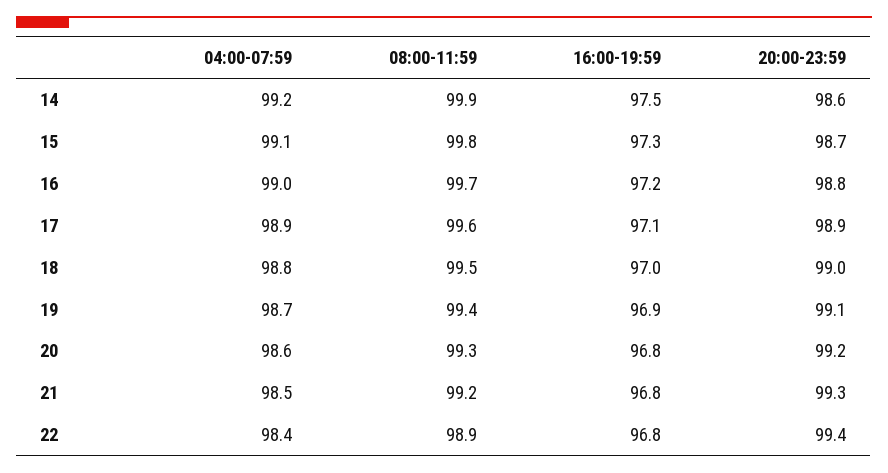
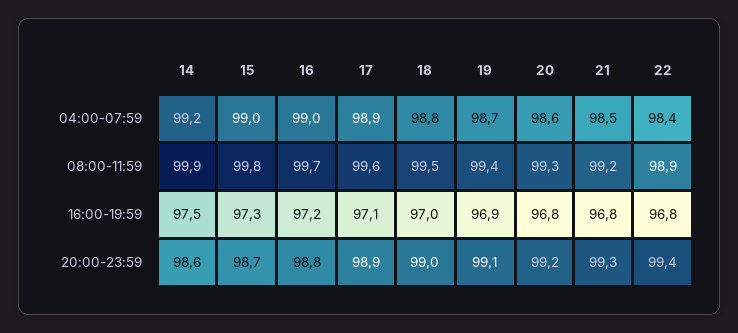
  {
    "04:00-07:59": {
      "14": 99.2,
-     "15": 99.1,
+     "15": 99,
      "16": 99,
      "17": 98.9,
      "18": 98.8,
      "19": 98.7,
      "20": 98.6,
      "21": 98.5,
      "22": 98.4
    },
    "08:00-11:59": {
      "14": 99.9,
      "15": 99.8,
      "16": 99.7,
      "17": 99.6,
      "18": 99.5,
      "19": 99.4,
      "20": 99.3,
      "21": 99.2,
      "22": 98.9
    },
    "16:00-19:59": {
      "14": 97.5,
      "15": 97.3,
      "16": 97.2,
      "17": 97.1,
      "18": 97,
      "19": 96.9,
      "20": 96.8,
      "21": 96.8,
      "22": 96.8
    },
    "20:00-23:59": {
      "14": 98.6,
      "15": 98.7,
      "16": 98.8,
      "17": 98.9,
      "18": 99,
      "19": 99.1,
      "20": 99.2,
      "21": 99.3,
      "22": 99.4
    }
  }

